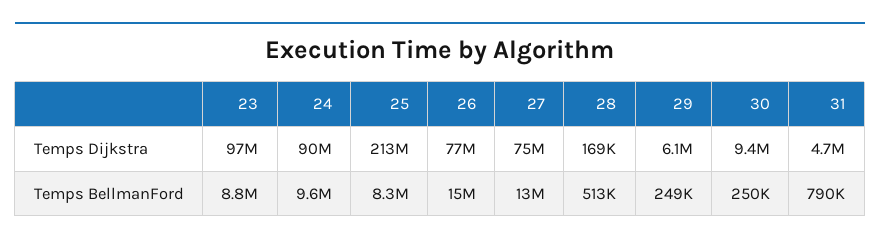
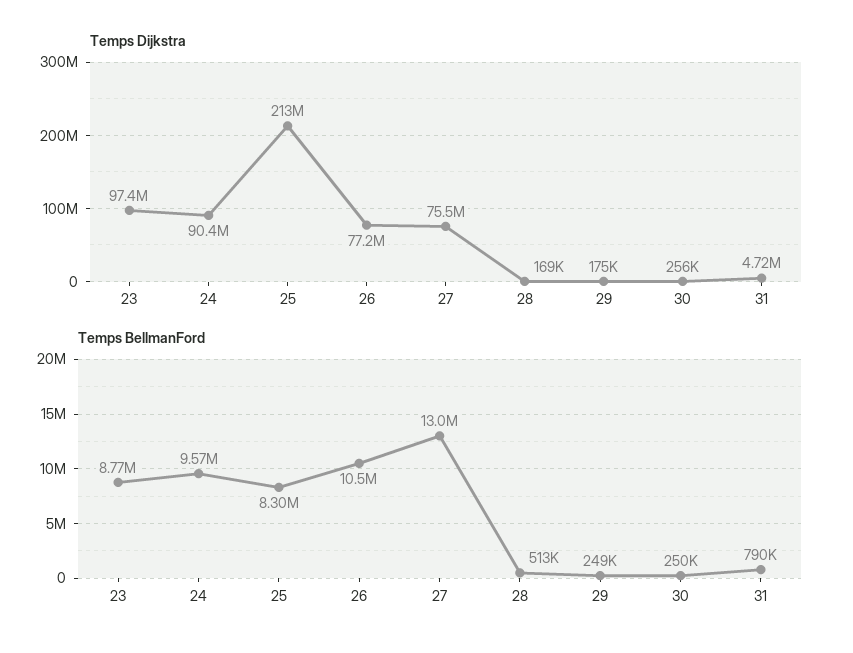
  {
    "Temps Dijkstra": {
      "23": 97400000,
      "24": 90400000,
      "25": 213000000,
      "26": 77200000,
      "27": 75500000,
      "28": 169000,
-     "29": 6100000,
+     "29": 175000,
-     "30": 9400000,
+     "30": 256000,
      "31": 4720000
    },
    "Temps BellmanFord": {
      "23": 8770000,
      "24": 9570000,
      "25": 8300000,
-     "26": 15000000,
+     "26": 10500000,
      "27": 13000000,
      "28": 513000,
      "29": 249000,
      "30": 250000,
      "31": 790000
    }
  }

